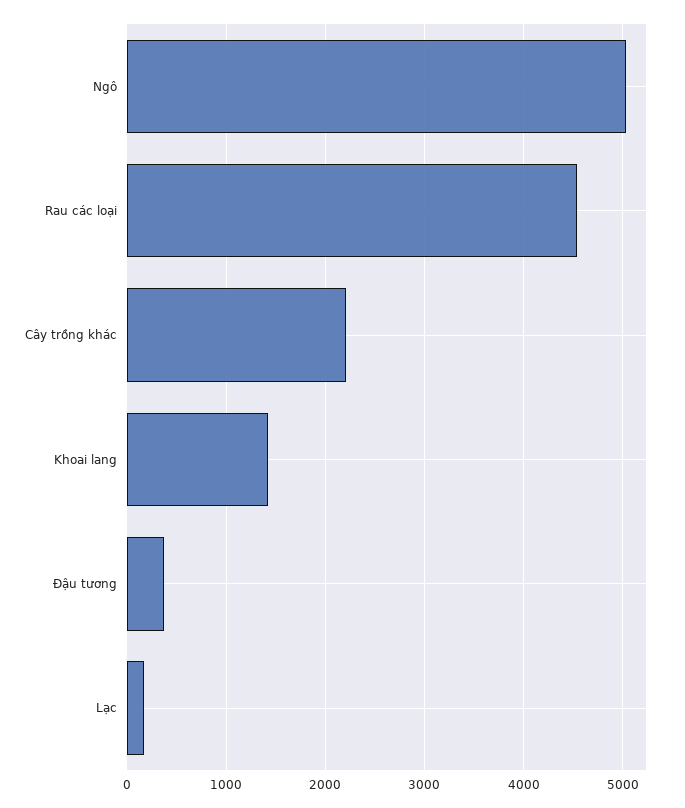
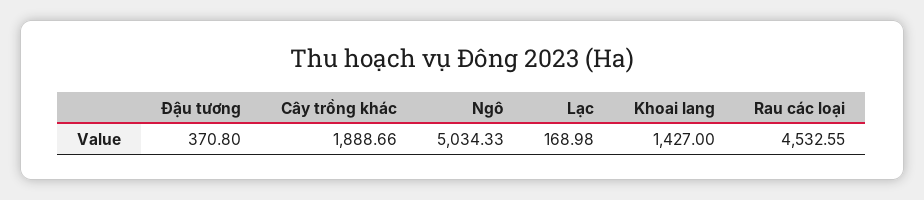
  {
    "Ngô": 5034.33,
    "Rau các loại": 4532.55,
-   "Cây trồng khác": 2200,
+   "Cây trồng khác": 1888.66,
    "Khoai lang": 1427,
    "Đậu tương": 370.8,
    "Lạc": 168.98
  }

